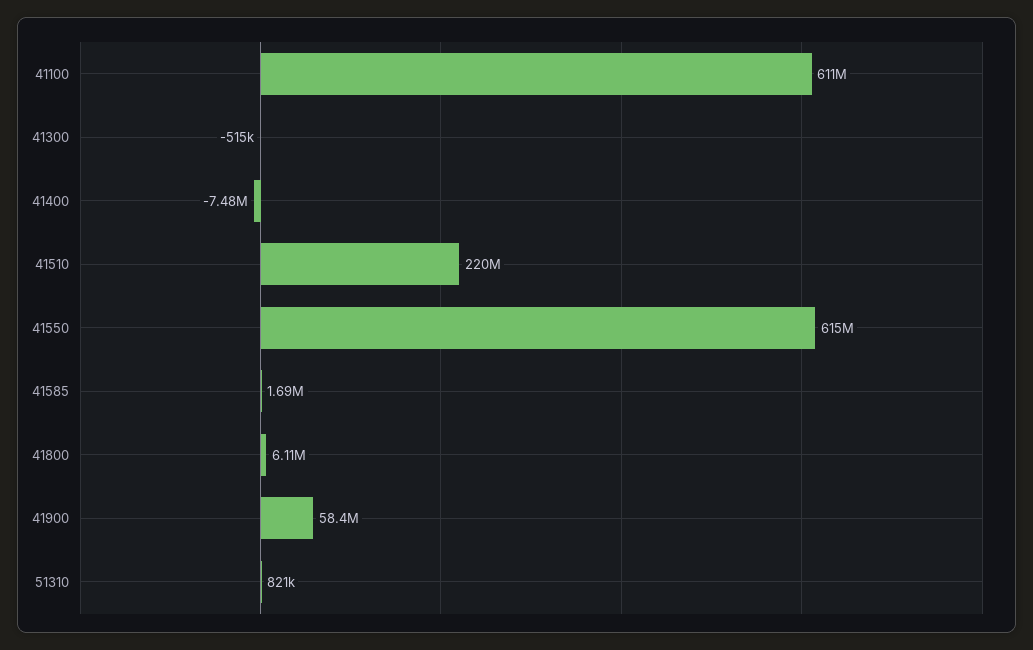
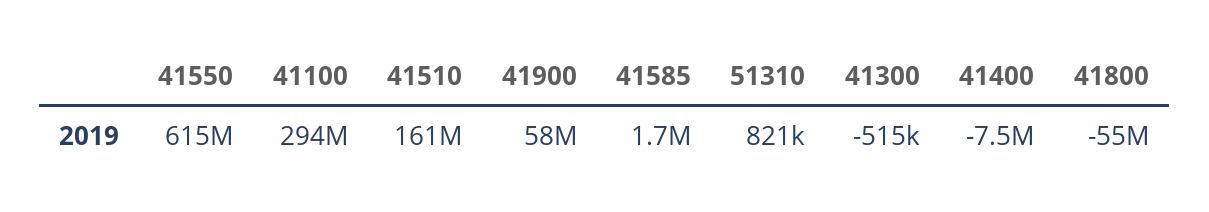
  {
-   "41100": 611000000,
+   "41100": 294000000,
    "41300": -515000,
    "41400": -7480000,
-   "41510": 220000000,
+   "41510": 161000000,
    "41550": 615000000,
    "41585": 1690000,
-   "41800": 6110000,
+   "41800": -55000000,
    "41900": 58400000,
    "51310": 821000
  }

